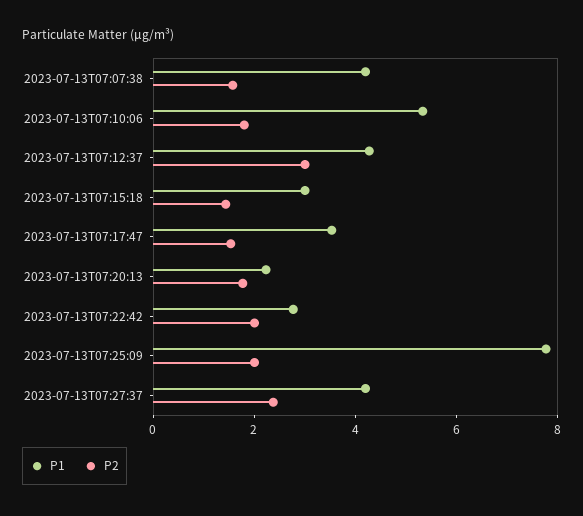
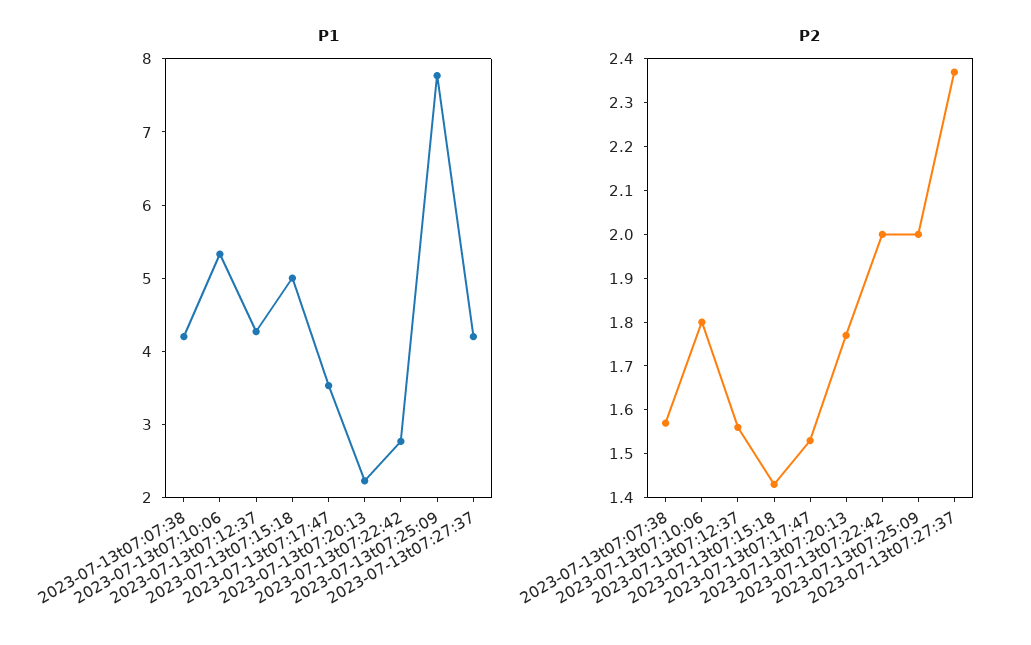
  {
    "P1": {
      "2023-07-13T07:07:38": 4.2,
      "2023-07-13T07:10:06": 5.4,
      "2023-07-13T07:12:37": 4.2,
-     "2023-07-13T07:15:18": 3,
+     "2023-07-13T07:15:18": 5,
      "2023-07-13T07:17:47": 3.6,
      "2023-07-13T07:20:13": 2.2,
      "2023-07-13T07:22:42": 2.8,
      "2023-07-13T07:25:09": 7.8,
      "2023-07-13T07:27:37": 4.2
    },
    "P2": {
      "2023-07-13T07:07:38": 1.55,
      "2023-07-13T07:10:06": 1.8,
-     "2023-07-13T07:12:37": 3,
+     "2023-07-13T07:12:37": 1.55,
      "2023-07-13T07:15:18": 1.45,
      "2023-07-13T07:17:47": 1.55,
      "2023-07-13T07:20:13": 1.75,
      "2023-07-13T07:22:42": 2,
      "2023-07-13T07:25:09": 2,
      "2023-07-13T07:27:37": 2.35
    }
  }

